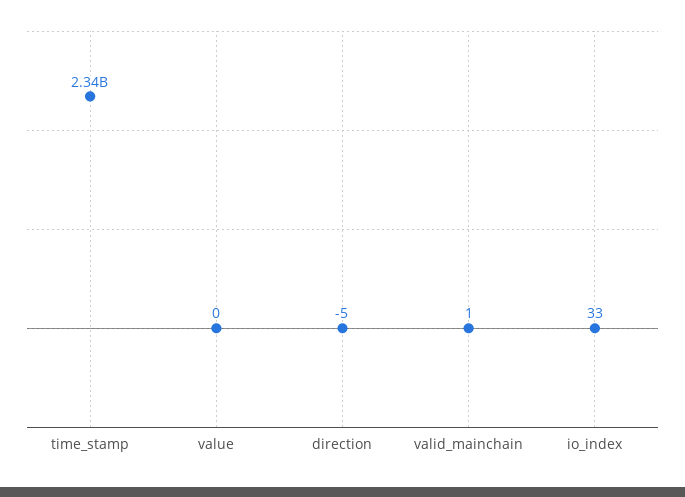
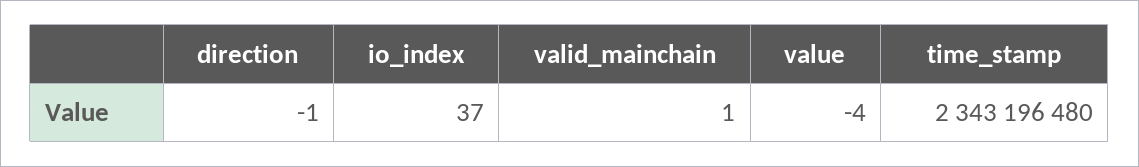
  {
    "time_stamp": 2343196480,
-   "value": 0,
+   "value": -4,
-   "direction": -5,
+   "direction": -1,
    "valid_mainchain": 1,
-   "io_index": 33
+   "io_index": 37
  }

